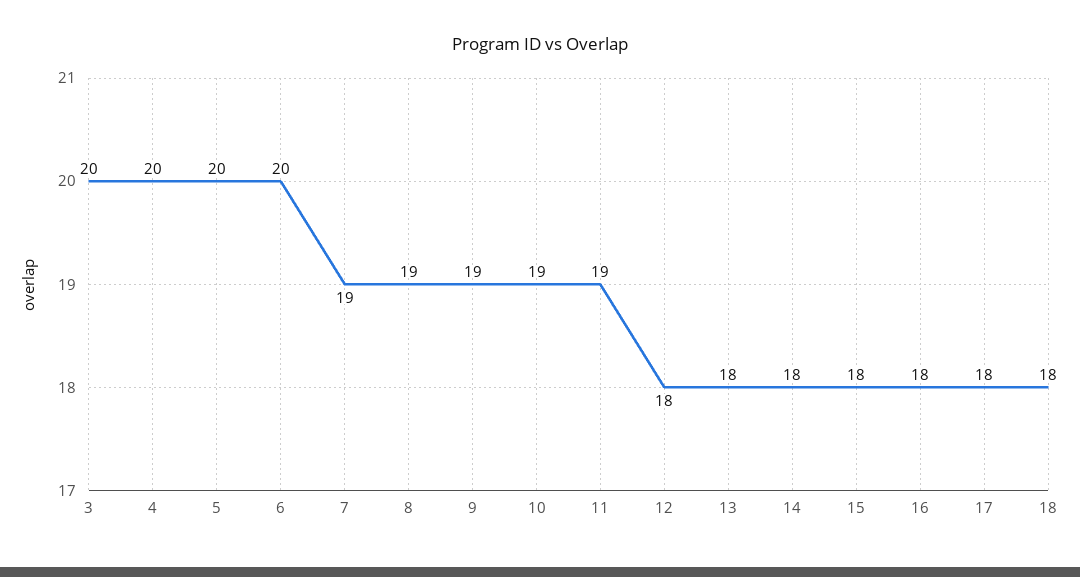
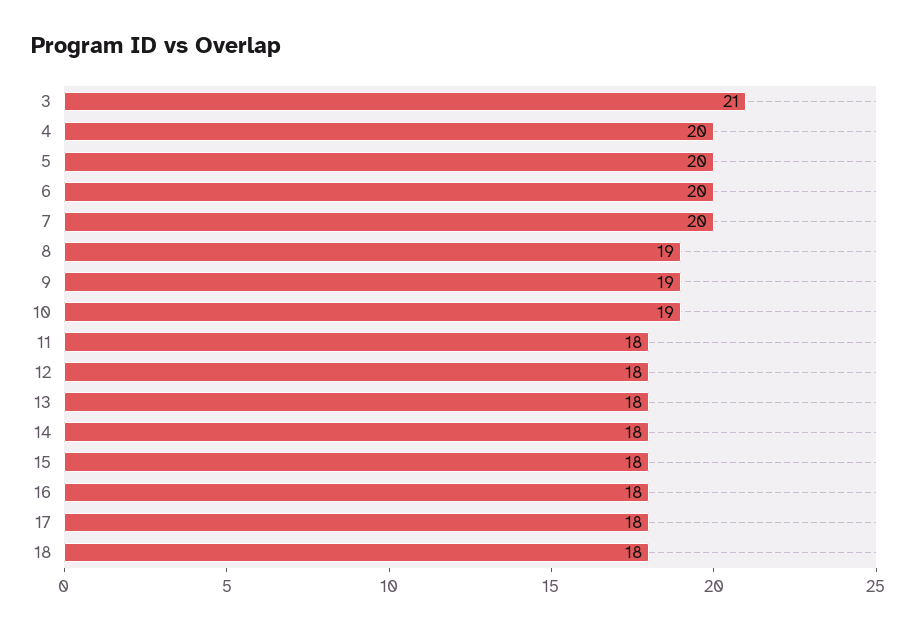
  {
-   "3": 20,
+   "3": 21,
    "4": 20,
    "5": 20,
    "6": 20,
-   "7": 19,
+   "7": 20,
    "8": 19,
    "9": 19,
    "10": 19,
-   "11": 19,
+   "11": 18,
    "12": 18,
    "13": 18,
    "14": 18,
    "15": 18,
    "16": 18,
    "17": 18,
    "18": 18
  }

